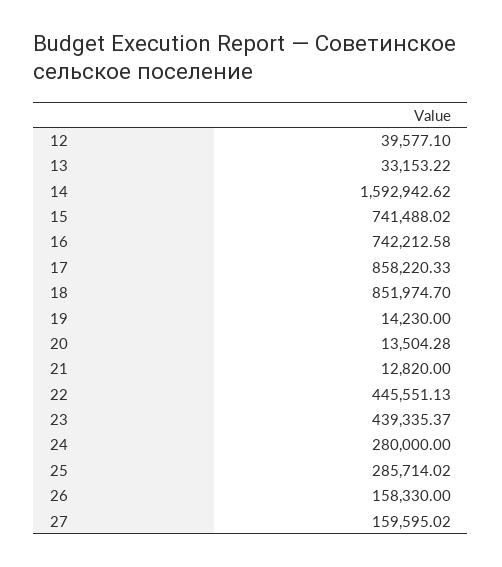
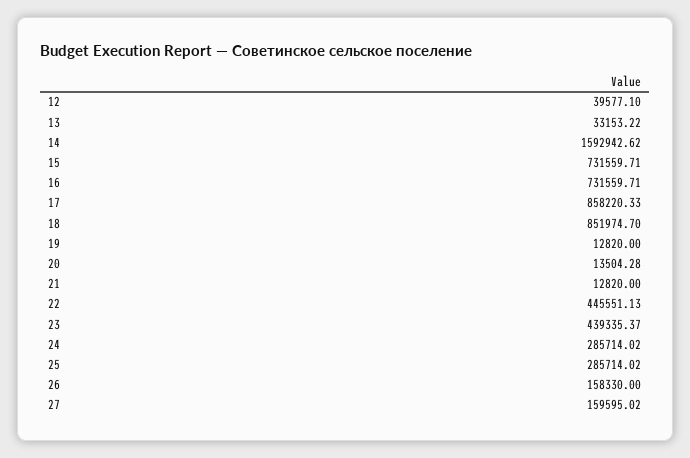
  {
    "12": 39577.1,
    "13": 33153.22,
    "14": 1592942.62,
-   "15": 741488.02,
+   "15": 731559.71,
-   "16": 742212.58,
+   "16": 731559.71,
    "17": 858220.33,
    "18": 851974.7,
-   "19": 14230,
+   "19": 12820,
    "20": 13504.28,
    "21": 12820,
    "22": 445551.13,
    "23": 439335.37,
-   "24": 280000,
+   "24": 285714.02,
    "25": 285714.02,
    "26": 158330,
    "27": 159595.02
  }

